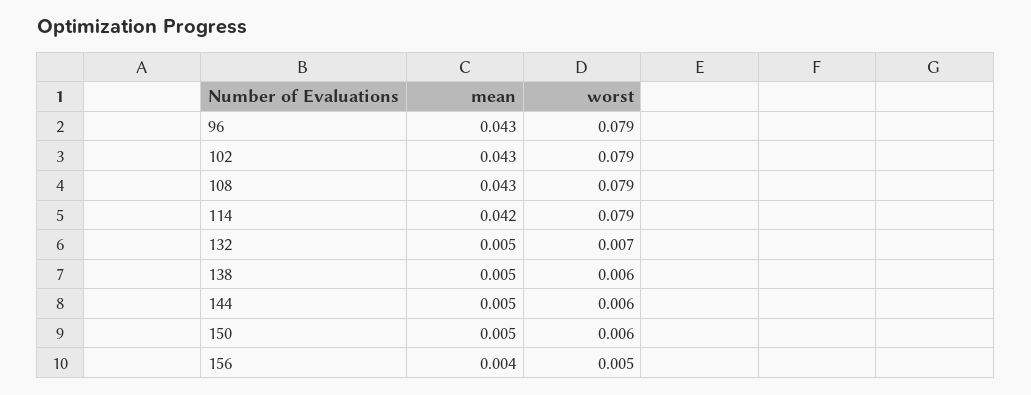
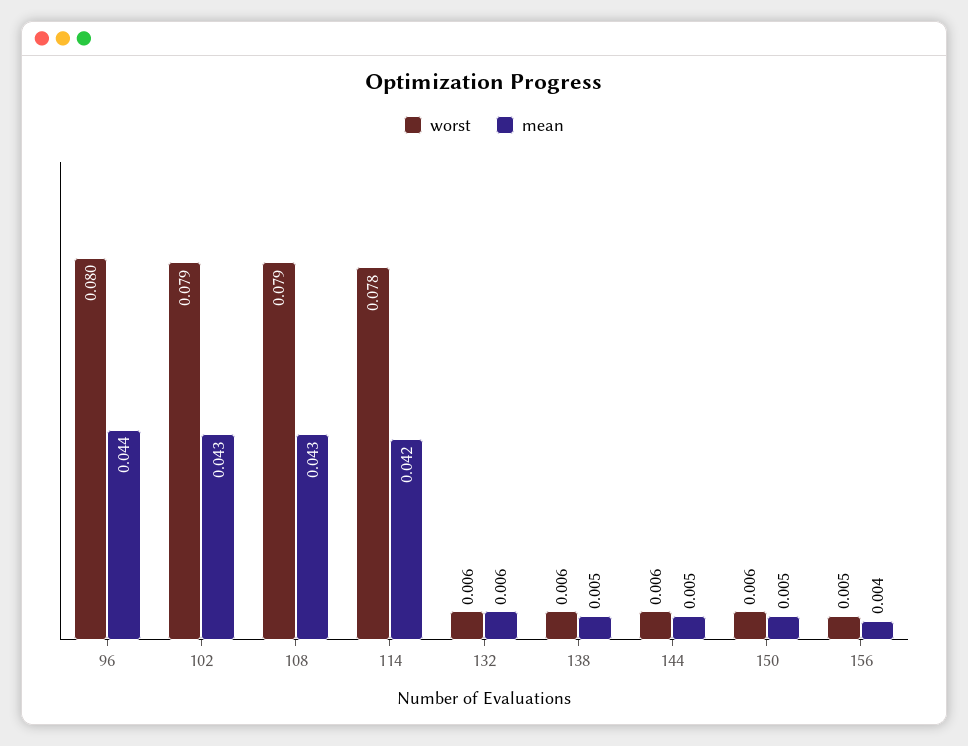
  {
    "mean": {
-     "96": 0.043,
+     "96": 0.044,
      "102": 0.043,
      "108": 0.043,
      "114": 0.042,
-     "132": 0.005,
+     "132": 0.006,
      "138": 0.005,
      "144": 0.005,
      "150": 0.005,
      "156": 0.004
    },
    "worst": {
-     "96": 0.079,
+     "96": 0.08,
      "102": 0.079,
      "108": 0.079,
-     "114": 0.079,
+     "114": 0.078,
-     "132": 0.007,
+     "132": 0.006,
      "138": 0.006,
      "144": 0.006,
      "150": 0.006,
      "156": 0.005
    }
  }

